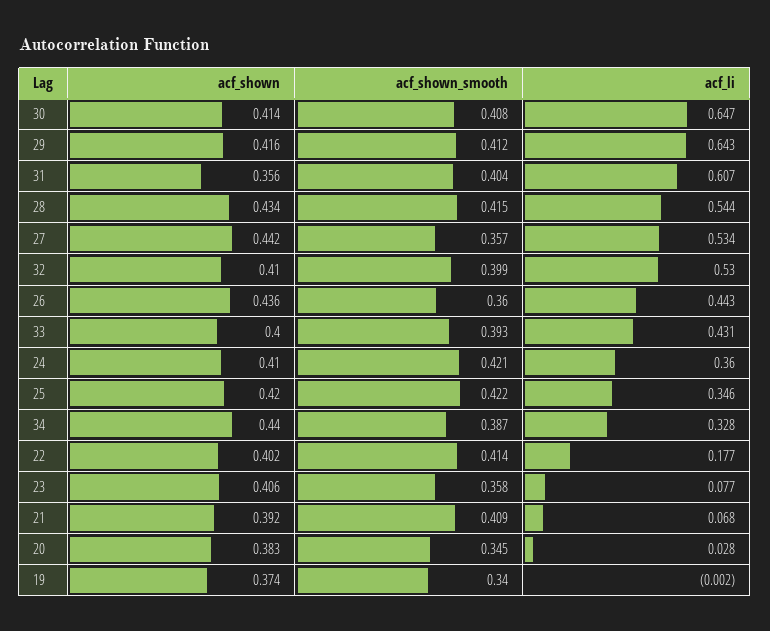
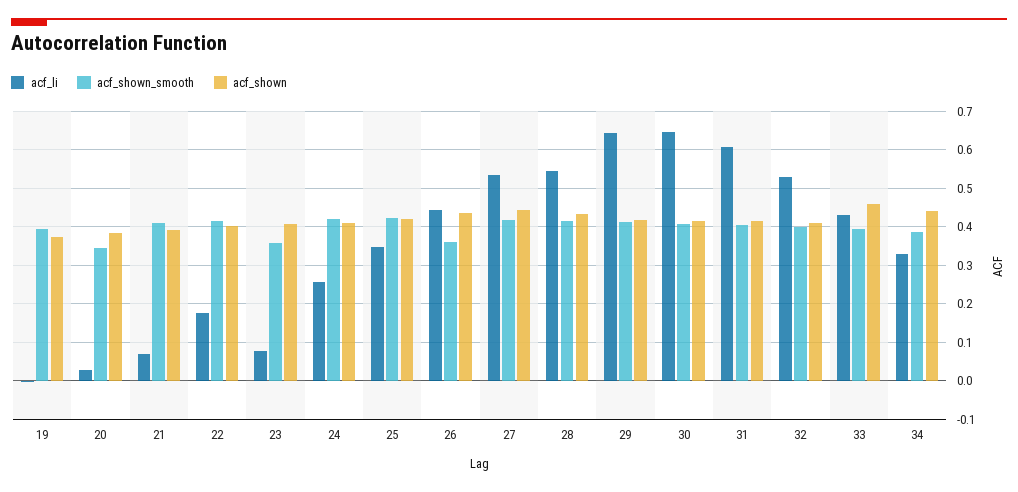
  {
    "acf_shown": {
      "30": 0.414,
      "29": 0.416,
-     "31": 0.356,
+     "31": 0.42,
      "28": 0.434,
      "27": 0.442,
      "32": 0.41,
      "26": 0.436,
-     "33": 0.4,
+     "33": 0.46,
      "24": 0.41,
      "25": 0.42,
      "34": 0.44,
      "22": 0.402,
      "23": 0.406,
      "21": 0.392,
      "20": 0.383,
      "19": 0.374
    },
    "acf_shown_smooth": {
      "30": 0.408,
      "29": 0.412,
      "31": 0.404,
      "28": 0.415,
-     "27": 0.357,
+     "27": 0.42,
      "32": 0.399,
      "26": 0.36,
      "33": 0.393,
      "24": 0.421,
      "25": 0.422,
      "34": 0.387,
      "22": 0.414,
      "23": 0.358,
      "21": 0.409,
      "20": 0.345,
-     "19": 0.34
+     "19": 0.4
    },
    "acf_li": {
      "30": 0.647,
      "29": 0.643,
      "31": 0.607,
      "28": 0.544,
      "27": 0.534,
      "32": 0.53,
      "26": 0.443,
      "33": 0.431,
-     "24": 0.36,
+     "24": 0.26,
      "25": 0.346,
      "34": 0.328,
      "22": 0.177,
      "23": 0.077,
      "21": 0.068,
      "20": 0.028,
      "19": -0.002
    }
  }

